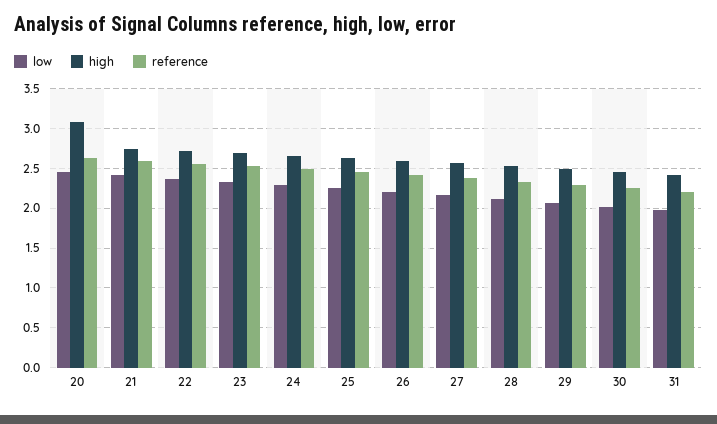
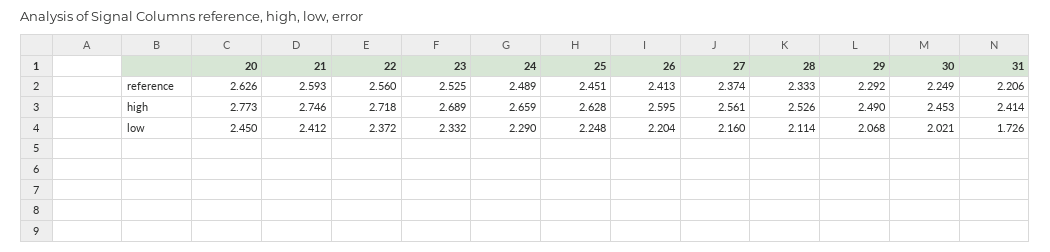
  {
    "low": {
      "20": 2.45,
      "21": 2.412,
      "22": 2.372,
      "23": 2.332,
      "24": 2.29,
      "25": 2.248,
      "26": 2.204,
      "27": 2.16,
      "28": 2.114,
      "29": 2.068,
      "30": 2.021,
-     "31": 2
+     "31": 1.726
    },
    "high": {
-     "20": 3.1,
+     "20": 2.773,
      "21": 2.746,
      "22": 2.718,
      "23": 2.689,
      "24": 2.659,
      "25": 2.628,
      "26": 2.595,
      "27": 2.561,
      "28": 2.526,
      "29": 2.49,
      "30": 2.453,
      "31": 2.414
    },
    "reference": {
      "20": 2.626,
      "21": 2.593,
      "22": 2.56,
      "23": 2.525,
      "24": 2.489,
      "25": 2.451,
      "26": 2.413,
      "27": 2.374,
      "28": 2.333,
      "29": 2.292,
      "30": 2.249,
      "31": 2.206
    }
  }

